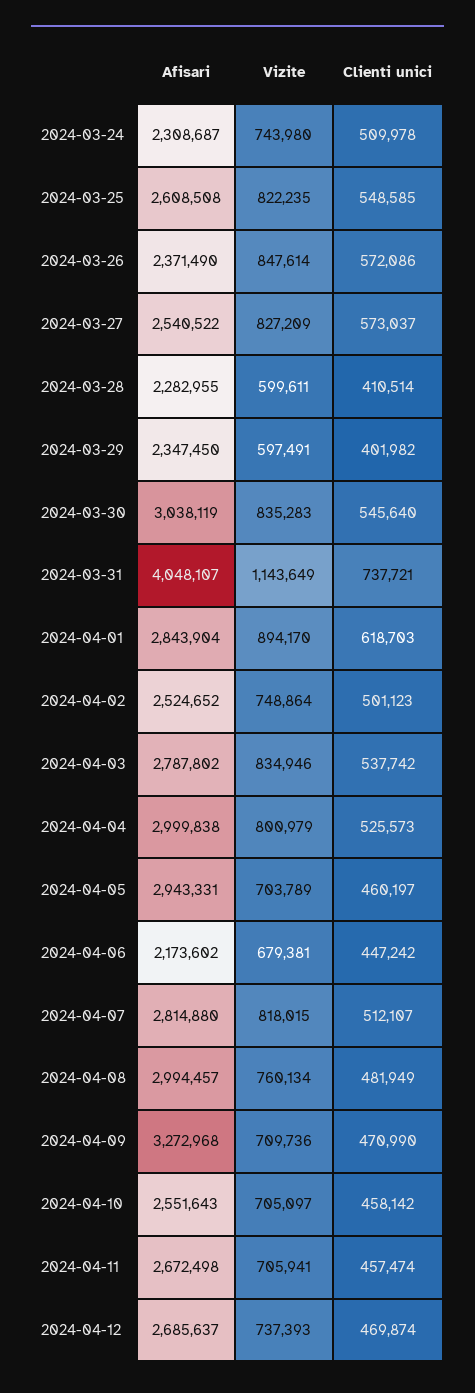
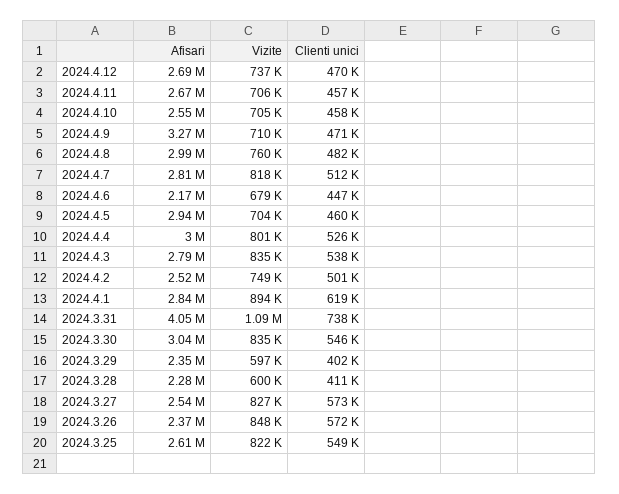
  {
    "Afisari": {
-     "2024-03-24": 2308687,
      "2024-03-25": 2608508,
      "2024-03-26": 2371490,
      "2024-03-27": 2540522,
      "2024-03-28": 2282955,
      "2024-03-29": 2347450,
      "2024-03-30": 3038119,
      "2024-03-31": 4048107,
      "2024-04-01": 2843904,
      "2024-04-02": 2524652,
      "2024-04-03": 2787802,
      "2024-04-04": 2999838,
      "2024-04-05": 2943331,
      "2024-04-06": 2173602,
      "2024-04-07": 2814880,
      "2024-04-08": 2994457,
      "2024-04-09": 3272968,
      "2024-04-10": 2551643,
      "2024-04-11": 2672498,
      "2024-04-12": 2685637
    },
    "Vizite": {
-     "2024-03-24": 743980,
      "2024-03-25": 822235,
      "2024-03-26": 847614,
      "2024-03-27": 827209,
      "2024-03-28": 599611,
      "2024-03-29": 597491,
      "2024-03-30": 835283,
-     "2024-03-31": 1143649,
+     "2024-03-31": 1090000,
      "2024-04-01": 894170,
      "2024-04-02": 748864,
      "2024-04-03": 834946,
      "2024-04-04": 800979,
      "2024-04-05": 703789,
      "2024-04-06": 679381,
      "2024-04-07": 818015,
      "2024-04-08": 760134,
      "2024-04-09": 709736,
      "2024-04-10": 705097,
      "2024-04-11": 705941,
      "2024-04-12": 737393
    },
    "Clienti unici": {
-     "2024-03-24": 509978,
      "2024-03-25": 548585,
      "2024-03-26": 572086,
      "2024-03-27": 573037,
      "2024-03-28": 410514,
      "2024-03-29": 401982,
      "2024-03-30": 545640,
      "2024-03-31": 737721,
      "2024-04-01": 618703,
      "2024-04-02": 501123,
      "2024-04-03": 537742,
      "2024-04-04": 525573,
      "2024-04-05": 460197,
      "2024-04-06": 447242,
      "2024-04-07": 512107,
      "2024-04-08": 481949,
      "2024-04-09": 470990,
      "2024-04-10": 458142,
      "2024-04-11": 457474,
      "2024-04-12": 469874
    }
  }

